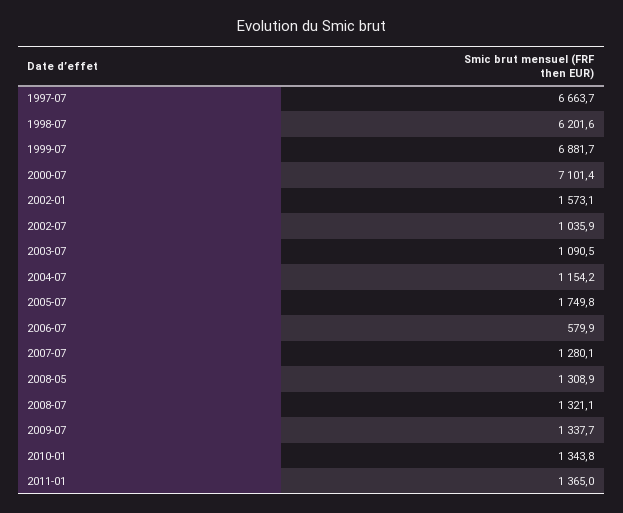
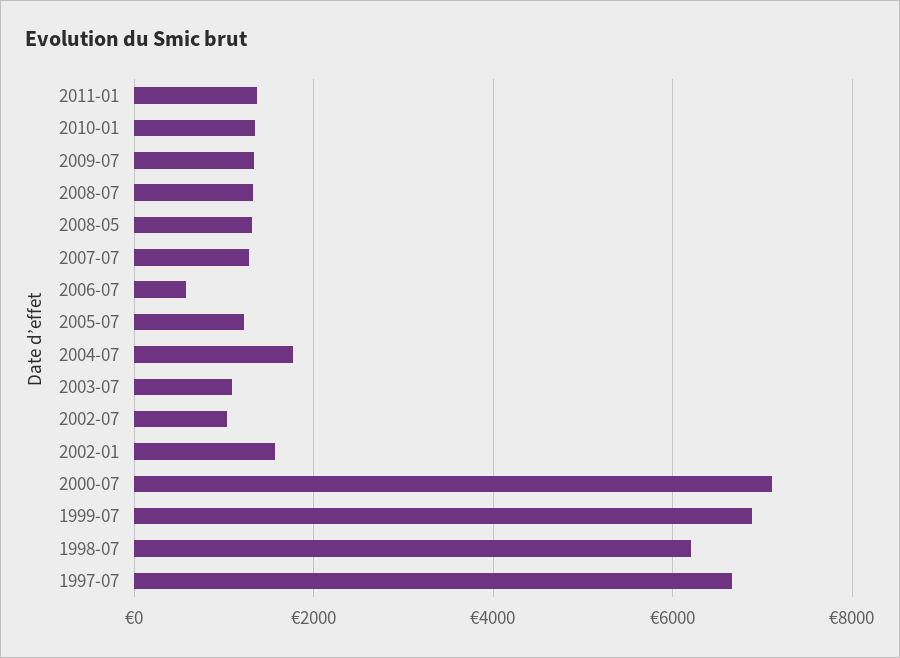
  {
    "1997-07": 6663.7,
    "1998-07": 6201.6,
    "1999-07": 6881.7,
    "2000-07": 7101.4,
    "2002-01": 1573.1,
    "2002-07": 1035.9,
    "2003-07": 1090.5,
-   "2004-07": 1154.2,
+   "2004-07": 1800,
-   "2005-07": 1749.8,
+   "2005-07": 1200,
    "2006-07": 579.9,
    "2007-07": 1280.1,
    "2008-05": 1308.9,
    "2008-07": 1321.1,
    "2009-07": 1337.7,
    "2010-01": 1343.8,
    "2011-01": 1365
  }

